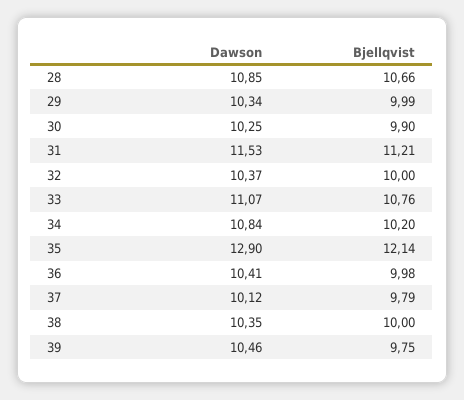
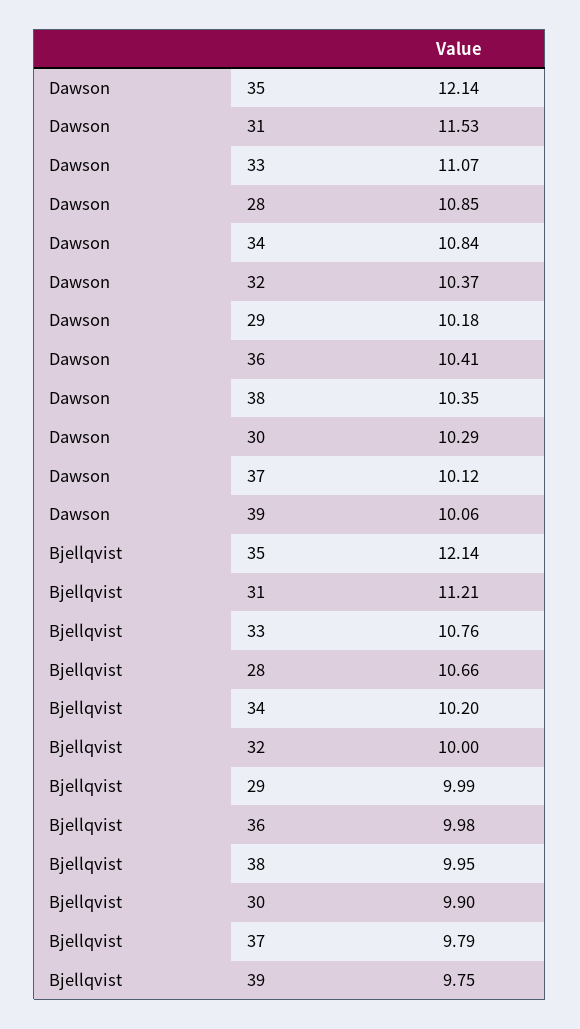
  {
    "Dawson": {
      "28": 10.85,
-     "29": 10.34,
+     "29": 10.18,
-     "30": 10.25,
+     "30": 10.29,
      "31": 11.53,
      "32": 10.37,
      "33": 11.07,
      "34": 10.84,
-     "35": 12.9,
+     "35": 12.14,
      "36": 10.41,
      "37": 10.12,
      "38": 10.35,
-     "39": 10.46
+     "39": 10.06
    },
    "Bjellqvist": {
      "28": 10.66,
      "29": 9.99,
      "30": 9.9,
      "31": 11.21,
      "32": 10,
      "33": 10.76,
      "34": 10.2,
      "35": 12.14,
      "36": 9.98,
      "37": 9.79,
-     "38": 10,
+     "38": 9.95,
      "39": 9.75
    }
  }

